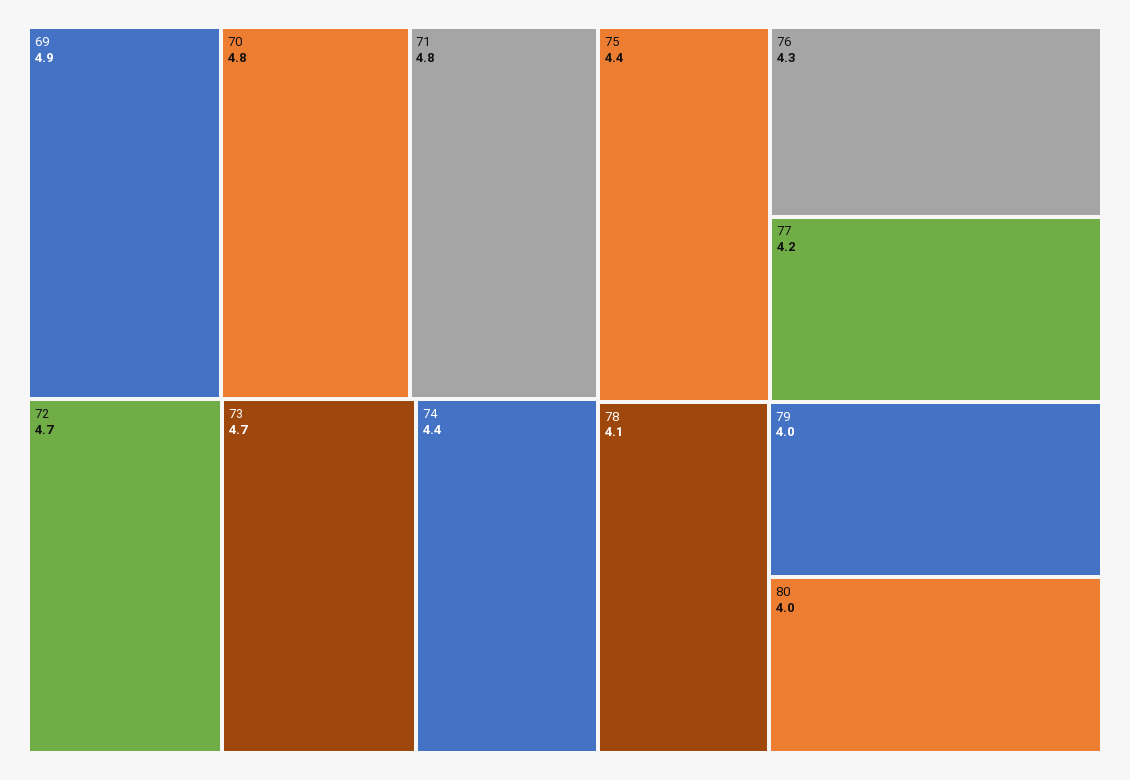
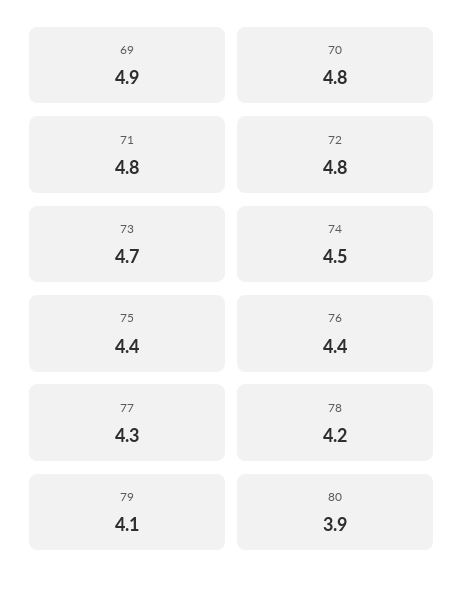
  {
    "69": 4.9,
    "70": 4.8,
    "71": 4.8,
-   "72": 4.7,
+   "72": 4.8,
    "73": 4.7,
-   "74": 4.4,
+   "74": 4.5,
    "75": 4.4,
-   "76": 4.3,
+   "76": 4.4,
-   "77": 4.2,
+   "77": 4.3,
-   "78": 4.1,
+   "78": 4.2,
-   "79": 4,
+   "79": 4.1,
-   "80": 4
+   "80": 3.9
  }

